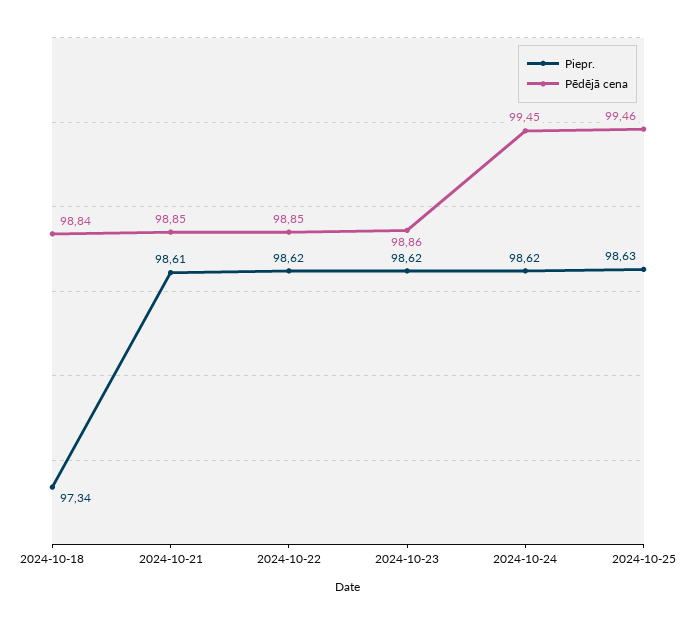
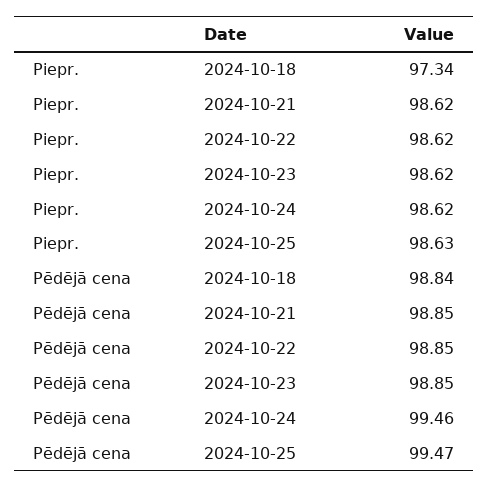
  {
    "Piepr.": {
      "2024-10-18": 97.34,
-     "2024-10-21": 98.61,
+     "2024-10-21": 98.62,
      "2024-10-22": 98.62,
      "2024-10-23": 98.62,
      "2024-10-24": 98.62,
      "2024-10-25": 98.63
    },
    "Pēdējā cena": {
      "2024-10-18": 98.84,
      "2024-10-21": 98.85,
      "2024-10-22": 98.85,
-     "2024-10-23": 98.86,
+     "2024-10-23": 98.85,
-     "2024-10-24": 99.45,
+     "2024-10-24": 99.46,
-     "2024-10-25": 99.46
+     "2024-10-25": 99.47
    }
  }

